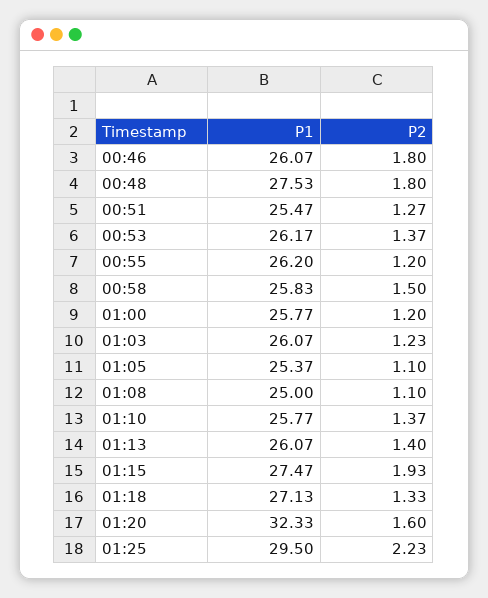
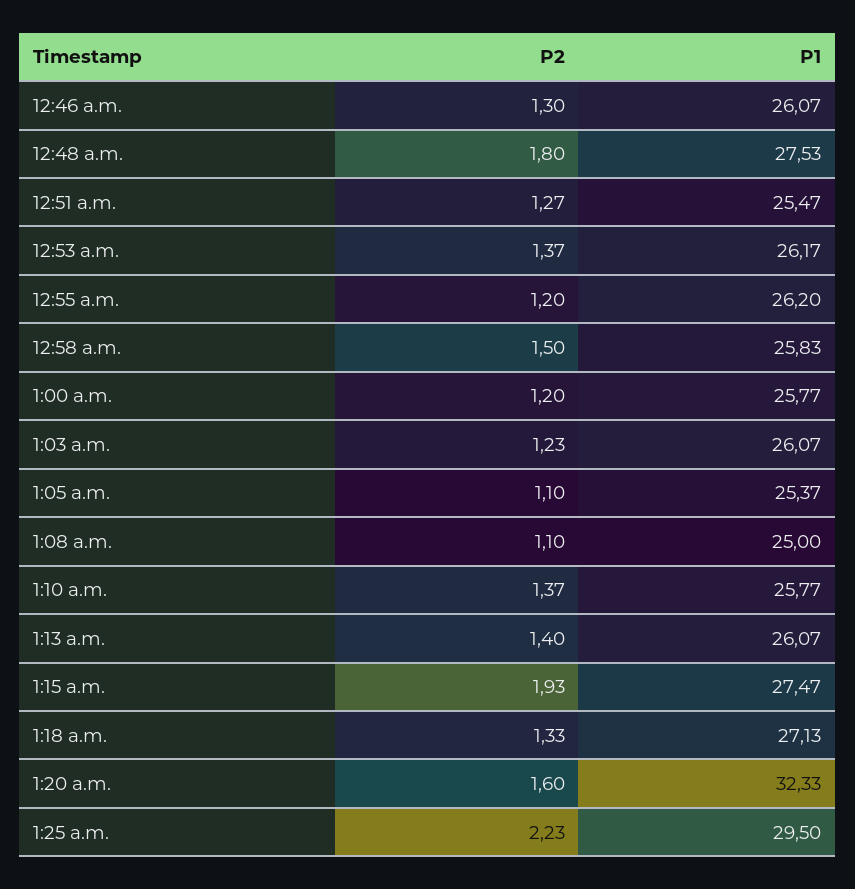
  {
    "P1": {
      "00:46": 26.07,
      "00:48": 27.53,
      "00:51": 25.47,
      "00:53": 26.17,
      "00:55": 26.2,
      "00:58": 25.83,
      "01:00": 25.77,
      "01:03": 26.07,
      "01:05": 25.37,
      "01:08": 25,
      "01:10": 25.77,
      "01:13": 26.07,
      "01:15": 27.47,
      "01:18": 27.13,
      "01:20": 32.33,
      "01:25": 29.5
    },
    "P2": {
-     "00:46": 1.8,
+     "00:46": 1.3,
      "00:48": 1.8,
      "00:51": 1.27,
      "00:53": 1.37,
      "00:55": 1.2,
      "00:58": 1.5,
      "01:00": 1.2,
      "01:03": 1.23,
      "01:05": 1.1,
      "01:08": 1.1,
      "01:10": 1.37,
      "01:13": 1.4,
      "01:15": 1.93,
      "01:18": 1.33,
      "01:20": 1.6,
      "01:25": 2.23
    }
  }

